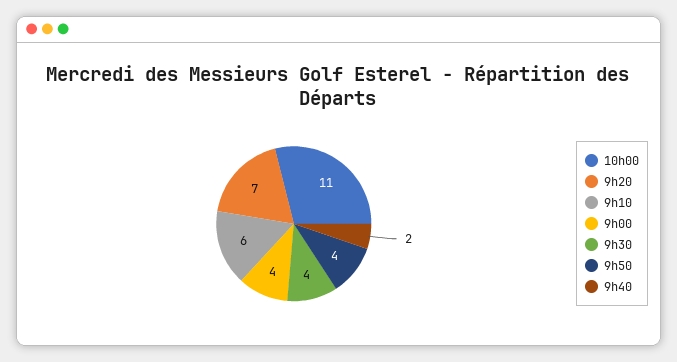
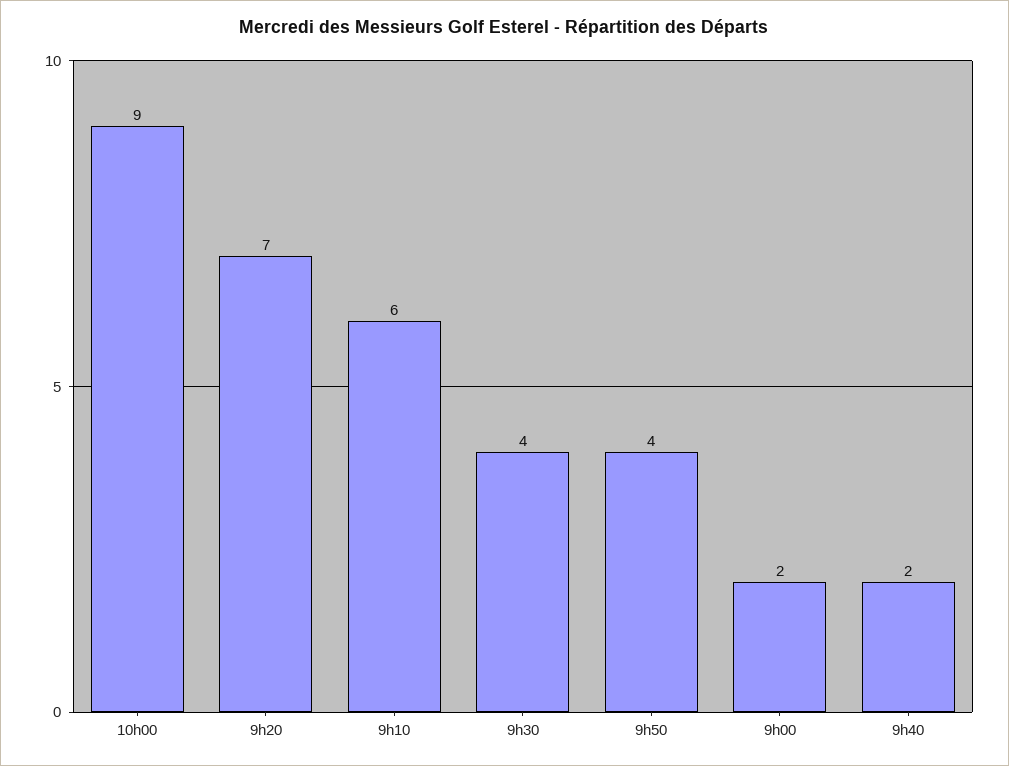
  {
-   "10h00": 11,
+   "10h00": 9,
    "9h20": 7,
    "9h10": 6,
-   "9h00": 4,
+   "9h00": 2,
    "9h30": 4,
    "9h50": 4,
    "9h40": 2
  }

